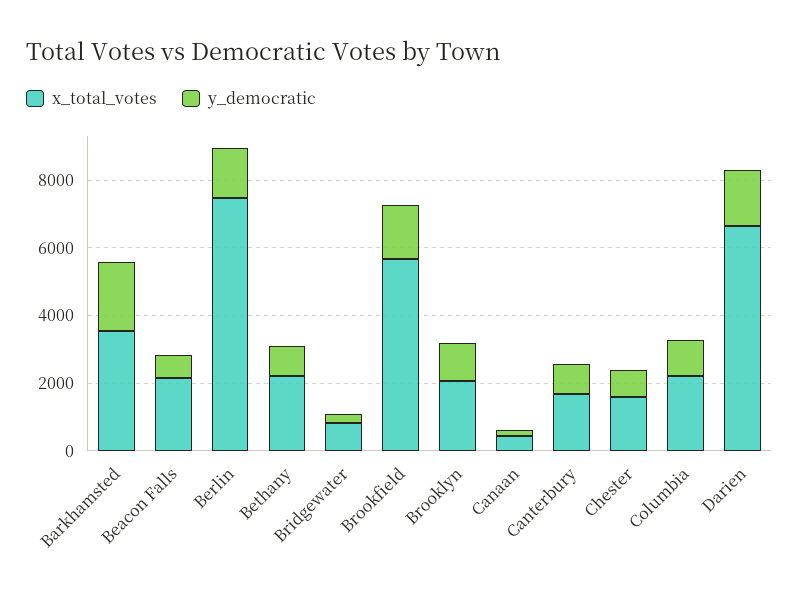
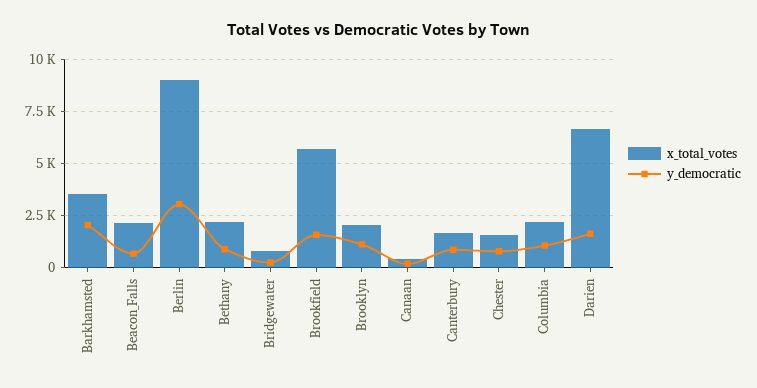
  {
    "x_total_votes": {
      "Barkhamsted": 3500,
      "Beacon Falls": 2000,
-     "Berlin": 7500,
+     "Berlin": 9000,
      "Bethany": 2000,
      "Bridgewater": 1000,
      "Brookfield": 5500,
      "Brooklyn": 2000,
      "Canaan": 500,
      "Canterbury": 1500,
      "Chester": 1500,
      "Columbia": 2000,
      "Darien": 6500
    },
    "y_democratic": {
      "Barkhamsted": 2000,
      "Beacon Falls": 500,
-     "Berlin": 1500,
+     "Berlin": 3000,
      "Bethany": 1000,
      "Bridgewater": 500,
      "Brookfield": 1500,
      "Brooklyn": 1000,
      "Canaan": 0,
      "Canterbury": 1000,
      "Chester": 1000,
      "Columbia": 1000,
      "Darien": 1500
    }
  }

